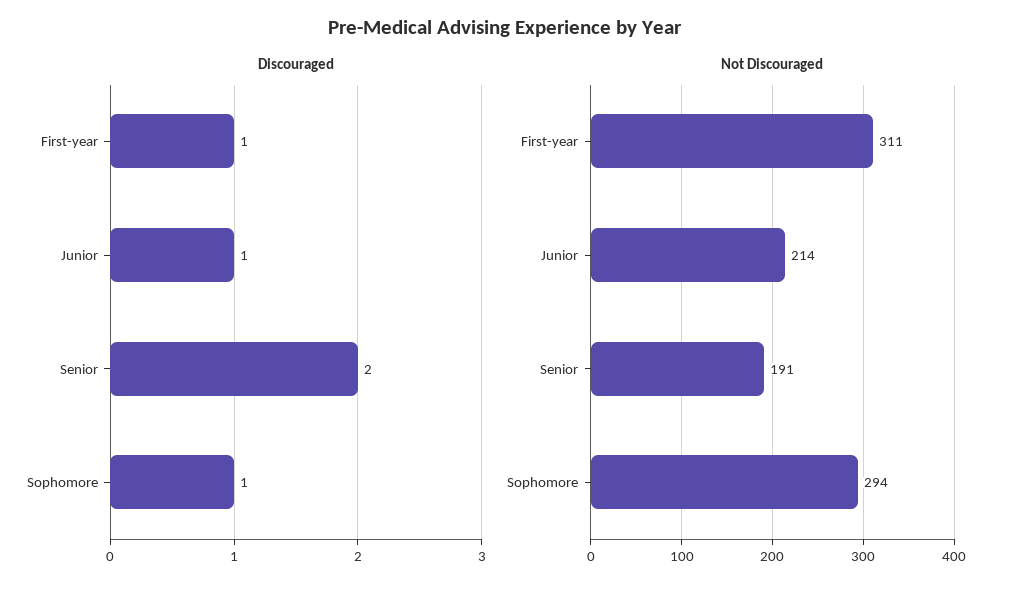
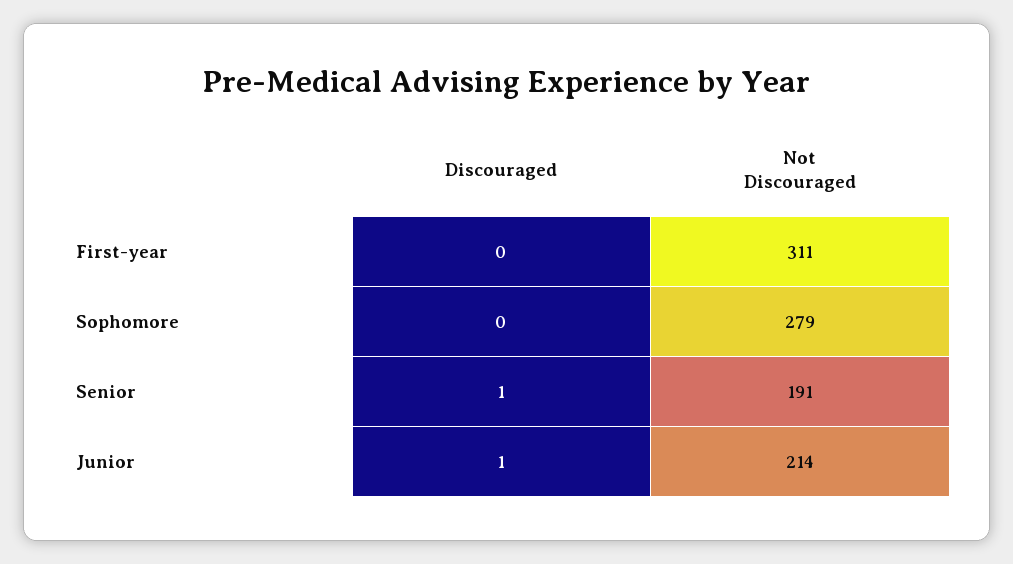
  {
    "Discouraged": {
-     "First-year": 1,
+     "First-year": 0,
      "Junior": 1,
-     "Senior": 2,
+     "Senior": 1,
-     "Sophomore": 1
+     "Sophomore": 0
    },
    "Not Discouraged": {
      "First-year": 311,
      "Junior": 214,
      "Senior": 191,
-     "Sophomore": 294
+     "Sophomore": 279
    }
  }

